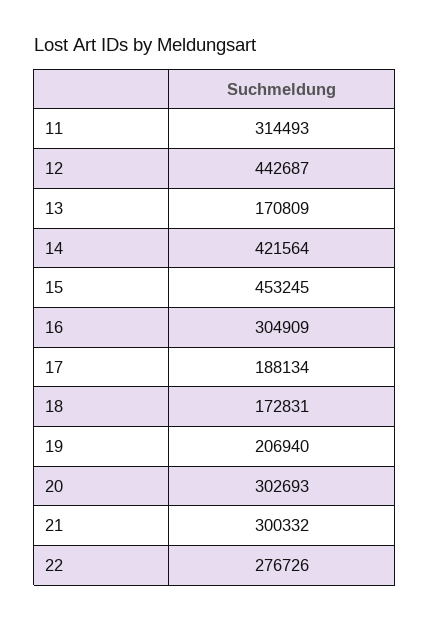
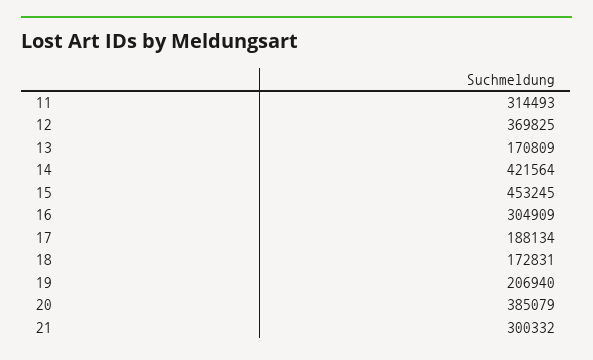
  {
    "11": 314493,
-   "12": 442687,
+   "12": 369825,
    "13": 170809,
    "14": 421564,
    "15": 453245,
    "16": 304909,
    "17": 188134,
    "18": 172831,
    "19": 206940,
-   "20": 302693,
+   "20": 385079,
-   "21": 300332,
+   "21": 300332
-   "22": 276726
  }

